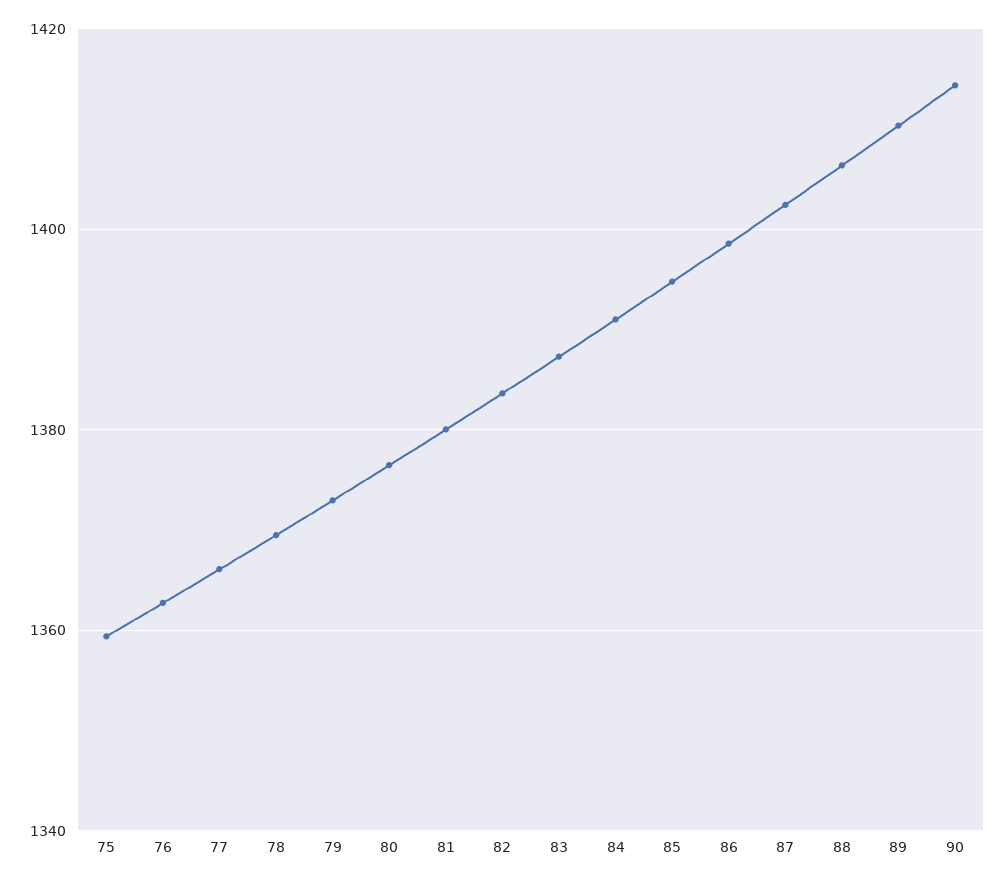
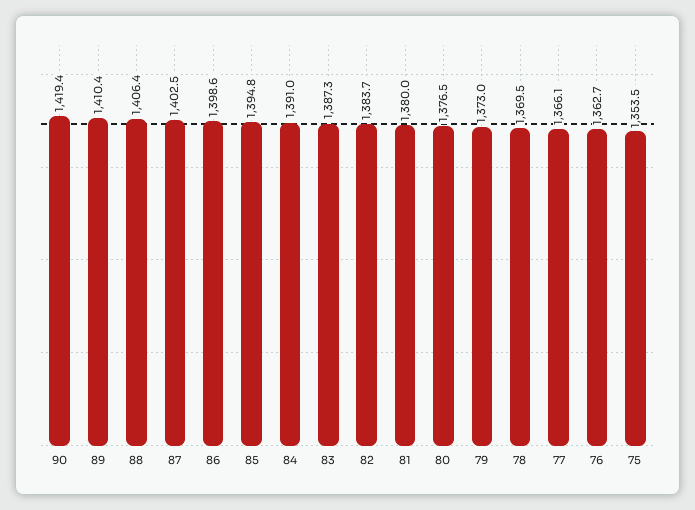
  {
-   "75": 1360,
+   "75": 1353.5,
    "76": 1362.7,
    "77": 1366.1,
    "78": 1369.5,
    "79": 1373,
    "80": 1376.5,
    "81": 1380,
    "82": 1383.7,
    "83": 1387.3,
    "84": 1391,
    "85": 1394.8,
    "86": 1398.6,
    "87": 1402.5,
    "88": 1406.4,
    "89": 1410.4,
-   "90": 1414
+   "90": 1419.4
  }

